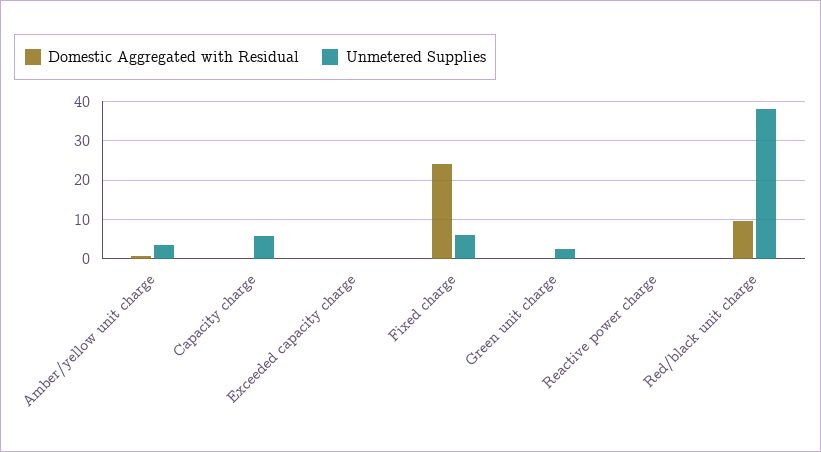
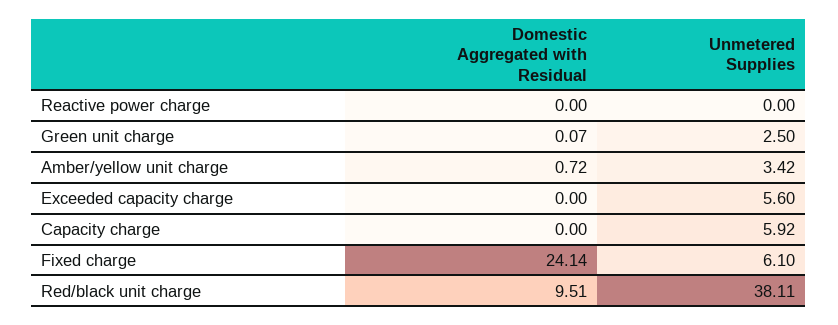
  {
    "Domestic Aggregated with Residual": {
      "Amber/yellow unit charge": 0.72,
      "Capacity charge": 0,
      "Exceeded capacity charge": 0,
      "Fixed charge": 24.14,
      "Green unit charge": 0.07,
      "Reactive power charge": 0,
      "Red/black unit charge": 9.51
    },
    "Unmetered Supplies": {
      "Amber/yellow unit charge": 3.42,
      "Capacity charge": 5.92,
-     "Exceeded capacity charge": 0,
+     "Exceeded capacity charge": 5.6,
      "Fixed charge": 6.1,
      "Green unit charge": 2.5,
      "Reactive power charge": 0,
      "Red/black unit charge": 38.11
    }
  }

